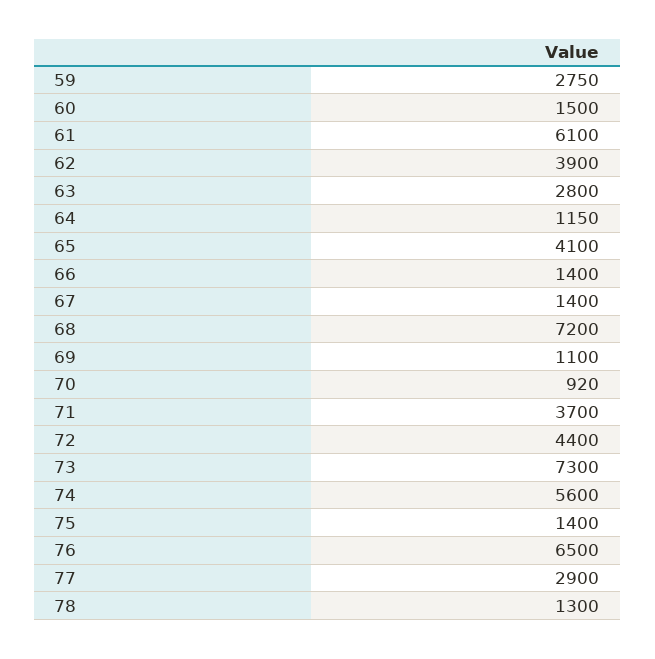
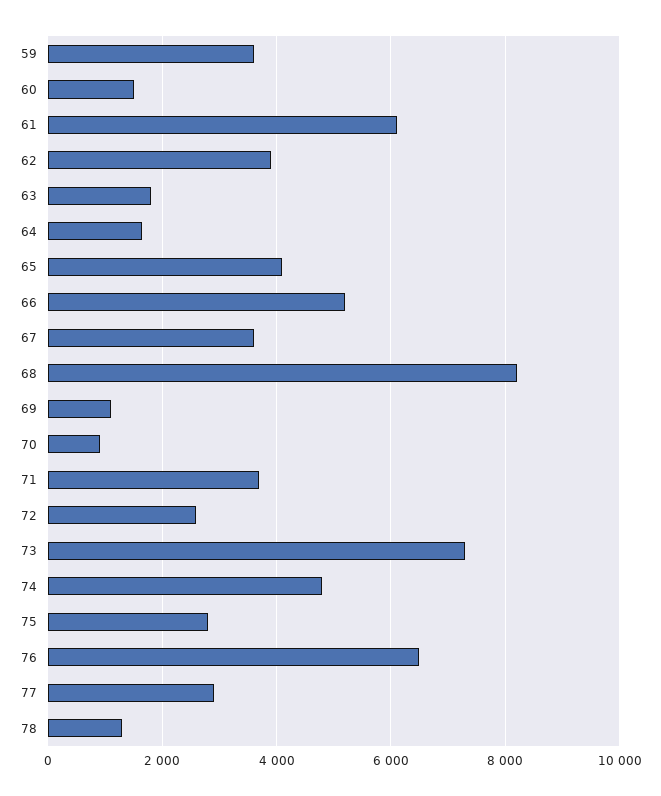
  {
-   "59": 2750,
+   "59": 3600,
    "60": 1500,
    "61": 6100,
    "62": 3900,
-   "63": 2800,
+   "63": 1800,
-   "64": 1150,
+   "64": 1600,
    "65": 4100,
-   "66": 1400,
+   "66": 5200,
-   "67": 1400,
+   "67": 3600,
-   "68": 7200,
+   "68": 8200,
    "69": 1100,
    "70": 920,
    "71": 3700,
-   "72": 4400,
+   "72": 2600,
    "73": 7300,
-   "74": 5600,
+   "74": 4800,
-   "75": 1400,
+   "75": 2800,
    "76": 6500,
    "77": 2900,
    "78": 1300
  }

